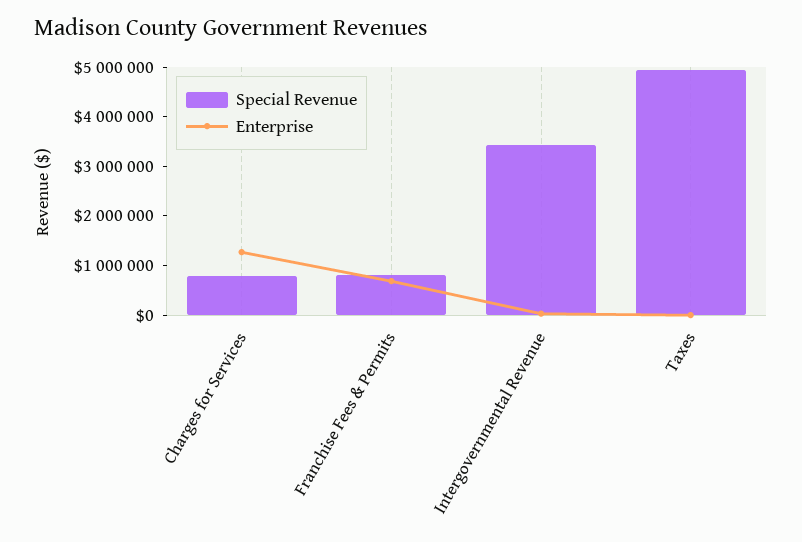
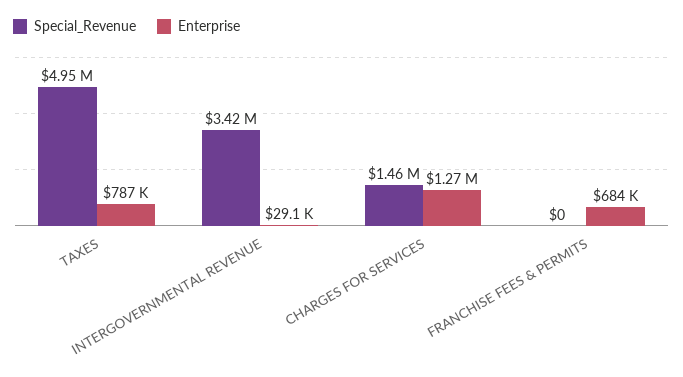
  {
    "Special Revenue": {
-     "Charges for Services": 800000,
+     "Charges for Services": 1460000,
-     "Franchise Fees & Permits": 800000,
+     "Franchise Fees & Permits": 0,
      "Intergovernmental Revenue": 3420000,
      "Taxes": 4950000
    },
    "Enterprise": {
      "Charges for Services": 1270000,
      "Franchise Fees & Permits": 684000,
      "Intergovernmental Revenue": 29100,
-     "Taxes": 0
+     "Taxes": 787000
    }
  }

